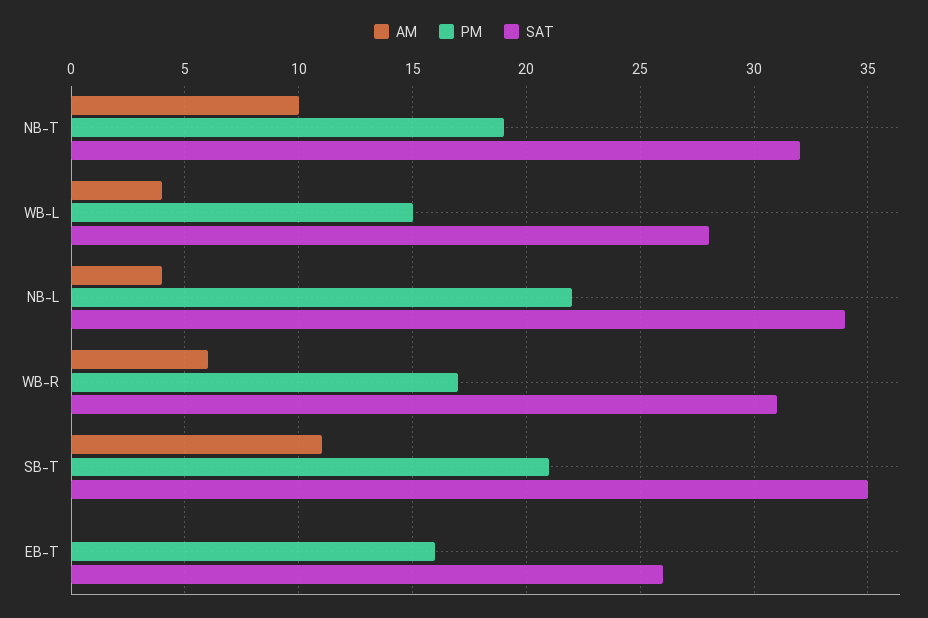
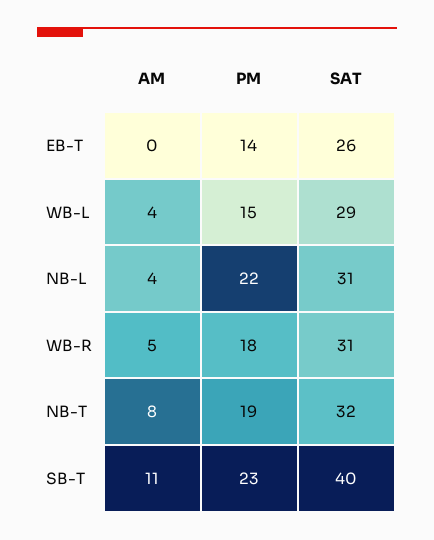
  {
    "AM": {
-     "NB-T": 10,
+     "NB-T": 8,
      "WB-L": 4,
      "NB-L": 4,
-     "WB-R": 6,
+     "WB-R": 5,
      "SB-T": 11,
      "EB-T": 0
    },
    "PM": {
      "NB-T": 19,
      "WB-L": 15,
      "NB-L": 22,
-     "WB-R": 17,
+     "WB-R": 18,
-     "SB-T": 21,
+     "SB-T": 23,
-     "EB-T": 16
+     "EB-T": 14
    },
    "SAT": {
      "NB-T": 32,
-     "WB-L": 28,
+     "WB-L": 29,
-     "NB-L": 34,
+     "NB-L": 31,
      "WB-R": 31,
-     "SB-T": 35,
+     "SB-T": 40,
      "EB-T": 26
    }
  }

